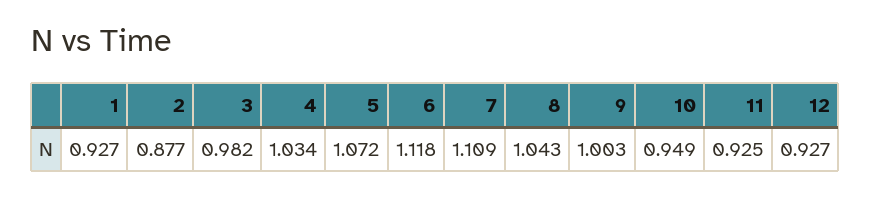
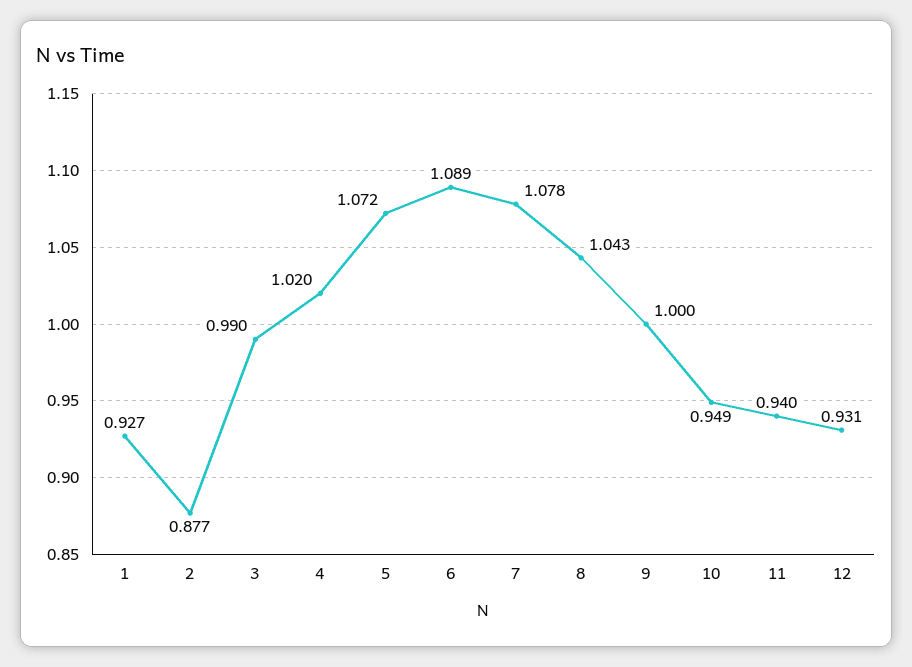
  {
    "1": 0.927,
    "2": 0.877,
-   "3": 0.982,
+   "3": 0.99,
-   "4": 1.034,
+   "4": 1.02,
    "5": 1.072,
-   "6": 1.118,
+   "6": 1.089,
-   "7": 1.109,
+   "7": 1.078,
    "8": 1.043,
-   "9": 1.003,
+   "9": 1,
    "10": 0.949,
-   "11": 0.925,
+   "11": 0.94,
-   "12": 0.927
+   "12": 0.931
  }

